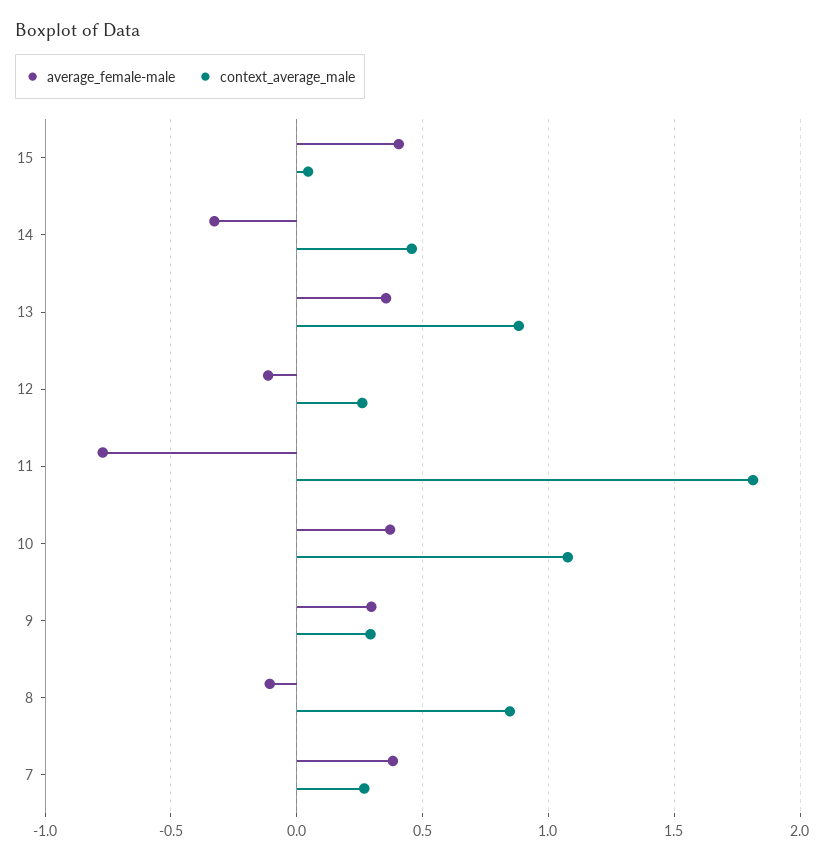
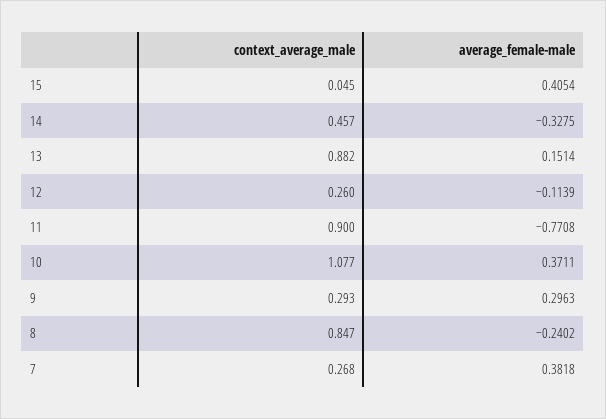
  {
    "average_female-male": {
      "15": 0.4054,
      "14": -0.3275,
-     "13": 0.35,
+     "13": 0.1514,
      "12": -0.1139,
      "11": -0.7708,
      "10": 0.3711,
      "9": 0.2963,
-     "8": -0.1,
+     "8": -0.2402,
      "7": 0.3818
    },
    "context_average_male": {
      "15": 0.045,
      "14": 0.457,
      "13": 0.882,
      "12": 0.26,
-     "11": 1.8,
+     "11": 0.9,
      "10": 1.077,
      "9": 0.293,
      "8": 0.847,
      "7": 0.268
    }
  }

